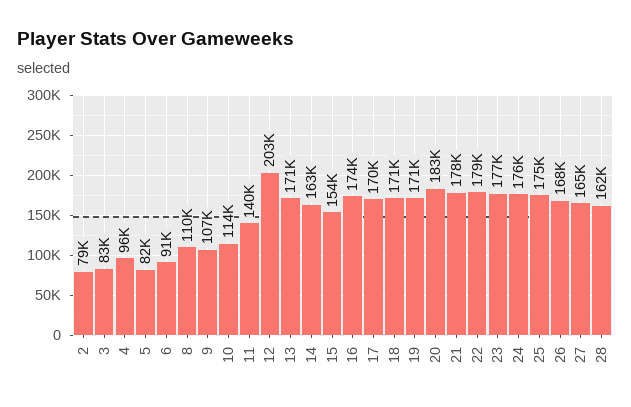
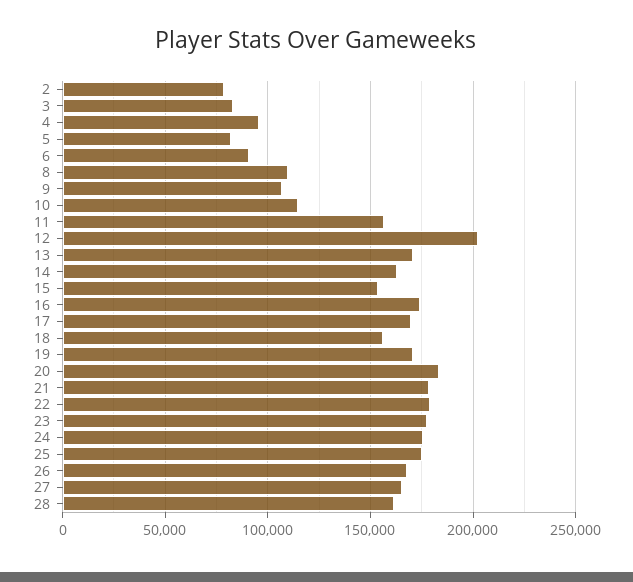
  {
    "2": 79000,
    "3": 83000,
    "4": 96000,
    "5": 82000,
    "6": 91000,
    "8": 110000,
    "9": 107000,
    "10": 114000,
-   "11": 140000,
+   "11": 155000,
    "12": 203000,
    "13": 171000,
    "14": 163000,
    "15": 154000,
    "16": 174000,
    "17": 170000,
-   "18": 171000,
+   "18": 155000,
    "19": 171000,
    "20": 183000,
    "21": 178000,
    "22": 179000,
    "23": 177000,
    "24": 176000,
    "25": 175000,
    "26": 168000,
    "27": 165000,
    "28": 162000
  }

